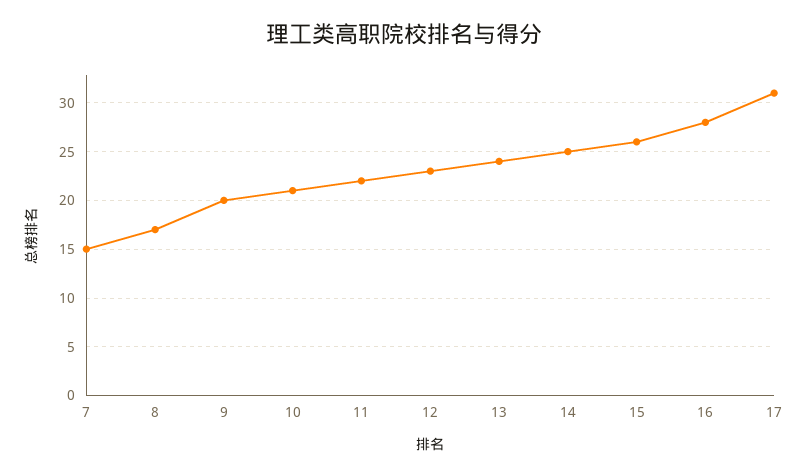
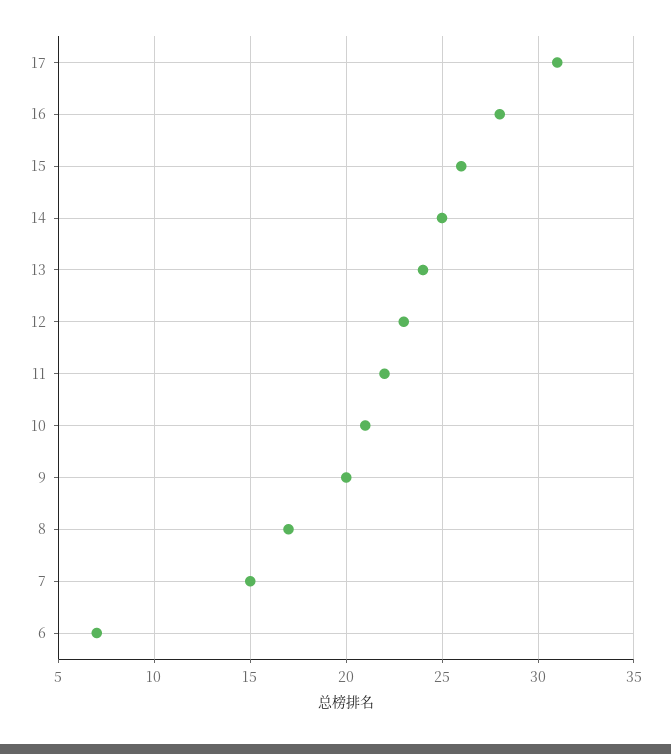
  {
    "7": 15,
    "8": 17,
    "9": 20,
    "10": 21,
    "11": 22,
    "12": 23,
    "13": 24,
    "14": 25,
    "15": 26,
    "16": 28,
-   "17": 31
+   "17": 31,
+   "6": 7
  }

